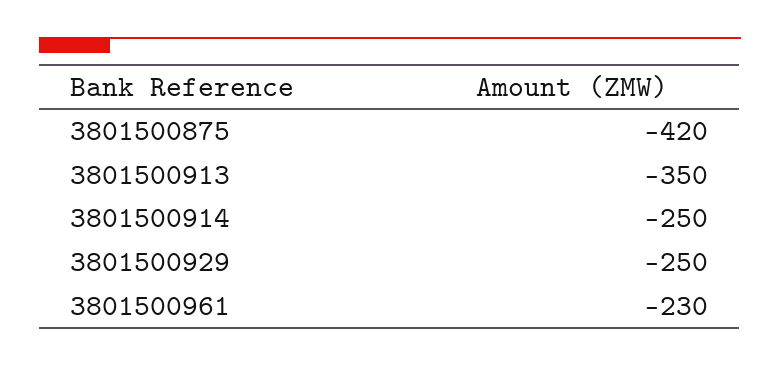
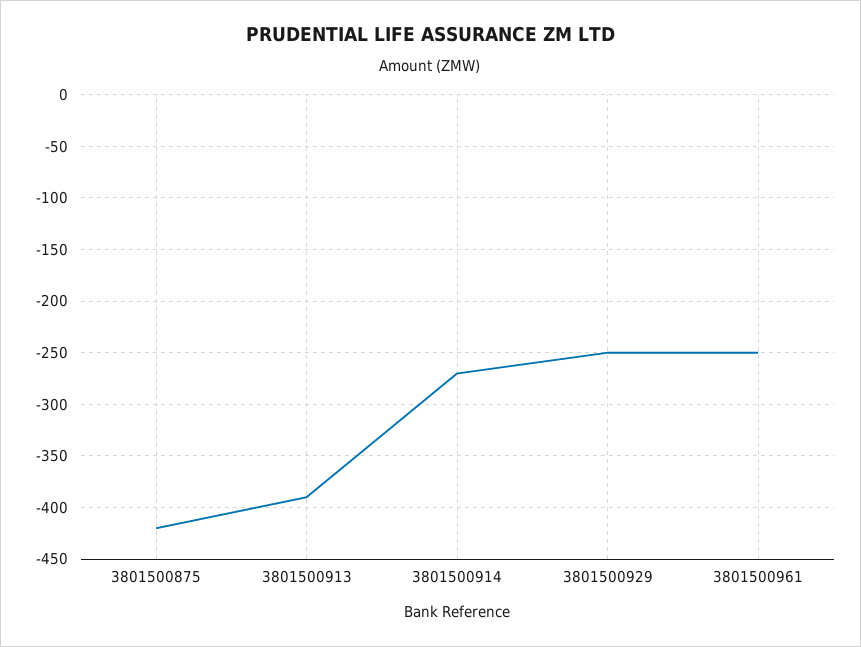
  {
    "3801500875": -420,
-   "3801500913": -350,
+   "3801500913": -390,
-   "3801500914": -250,
+   "3801500914": -270,
    "3801500929": -250,
-   "3801500961": -230
+   "3801500961": -250
  }

